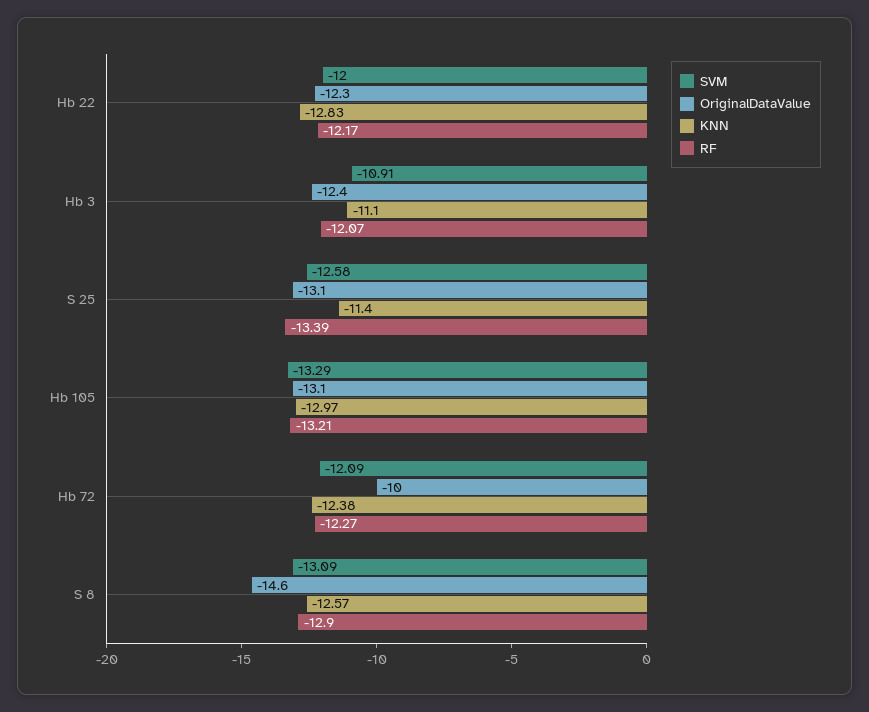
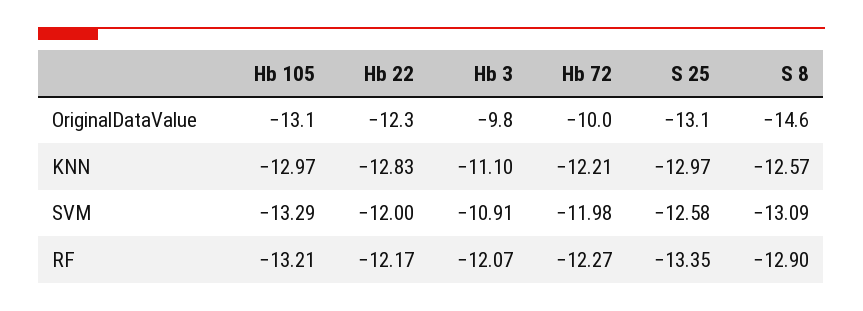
  {
    "SVM": {
      "Hb 22": -12,
      "Hb 3": -10.91,
      "S 25": -12.58,
      "Hb 105": -13.29,
-     "Hb 72": -12.09,
+     "Hb 72": -11.98,
      "S 8": -13.09
    },
    "OriginalDataValue": {
      "Hb 22": -12.3,
-     "Hb 3": -12.4,
+     "Hb 3": -9.8,
      "S 25": -13.1,
      "Hb 105": -13.1,
      "Hb 72": -10,
      "S 8": -14.6
    },
    "KNN": {
      "Hb 22": -12.83,
      "Hb 3": -11.1,
-     "S 25": -11.4,
+     "S 25": -12.97,
      "Hb 105": -12.97,
-     "Hb 72": -12.38,
+     "Hb 72": -12.21,
      "S 8": -12.57
    },
    "RF": {
      "Hb 22": -12.17,
      "Hb 3": -12.07,
-     "S 25": -13.39,
+     "S 25": -13.35,
      "Hb 105": -13.21,
      "Hb 72": -12.27,
      "S 8": -12.9
    }
  }

